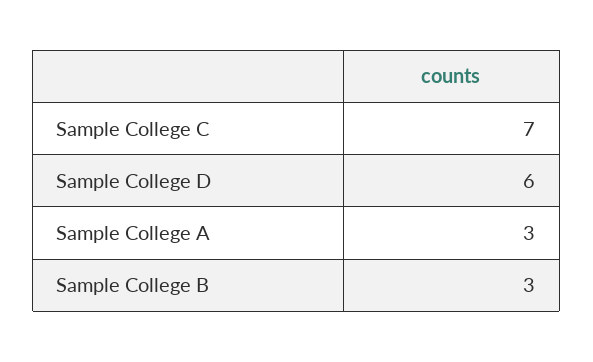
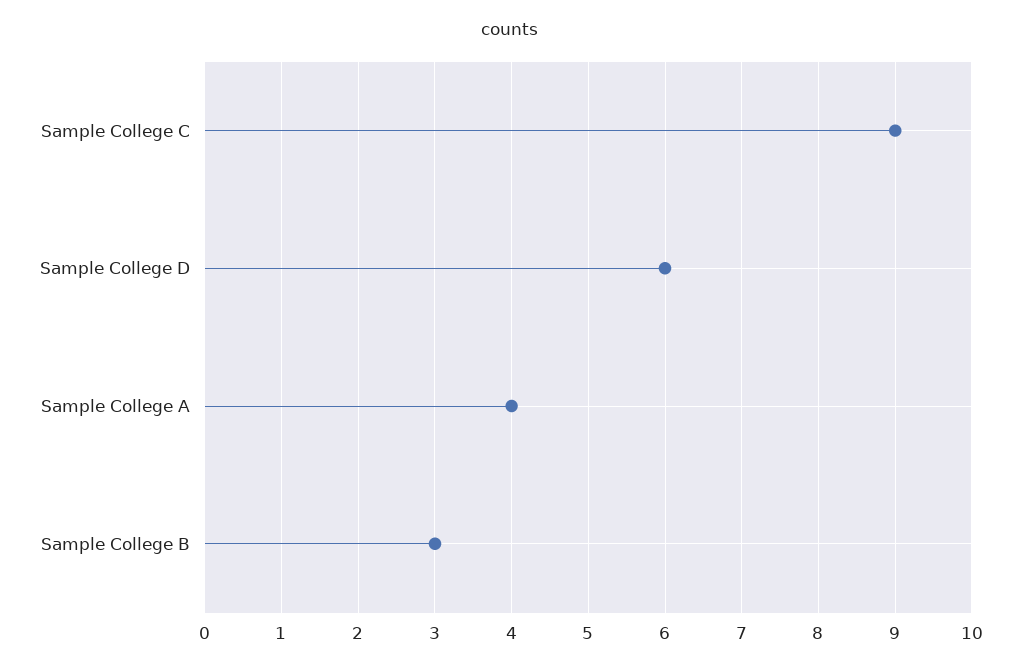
  {
-   "Sample College C": 7,
+   "Sample College C": 9,
    "Sample College D": 6,
-   "Sample College A": 3,
+   "Sample College A": 4,
    "Sample College B": 3
  }

